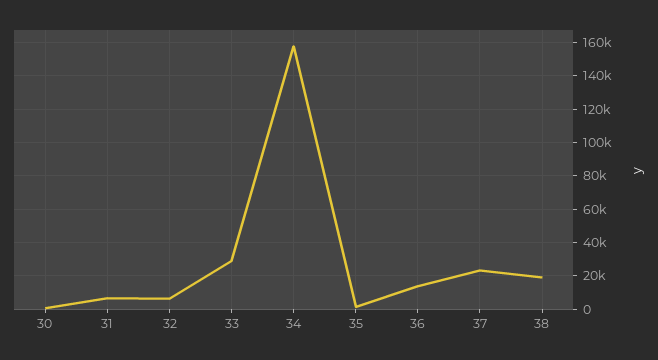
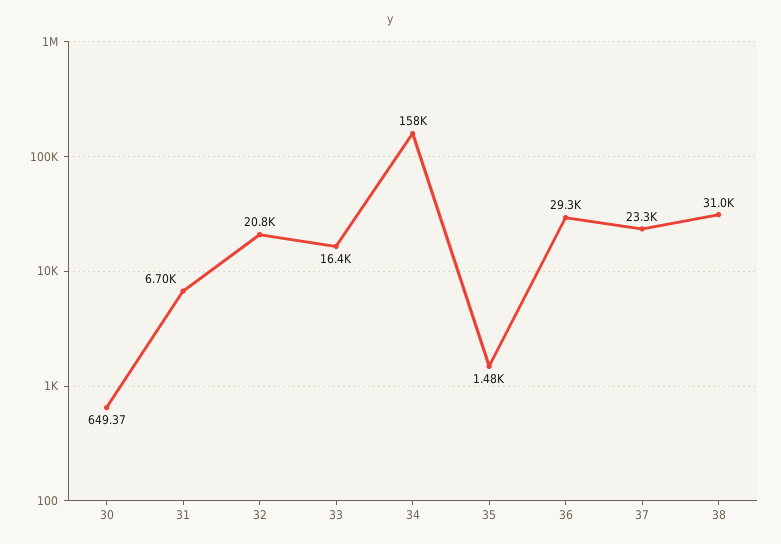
  {
    "30": 649.37,
    "31": 6700,
-   "32": 5000,
+   "32": 20800,
-   "33": 30000,
+   "33": 16400,
    "34": 158000,
    "35": 1480,
-   "36": 15000,
+   "36": 29300,
    "37": 23300,
-   "38": 20000
+   "38": 31000
  }

